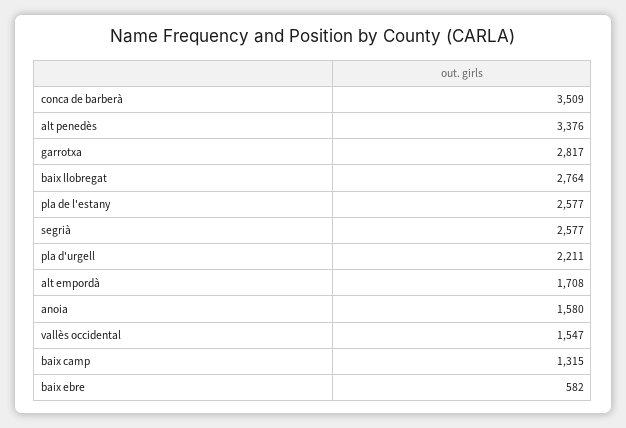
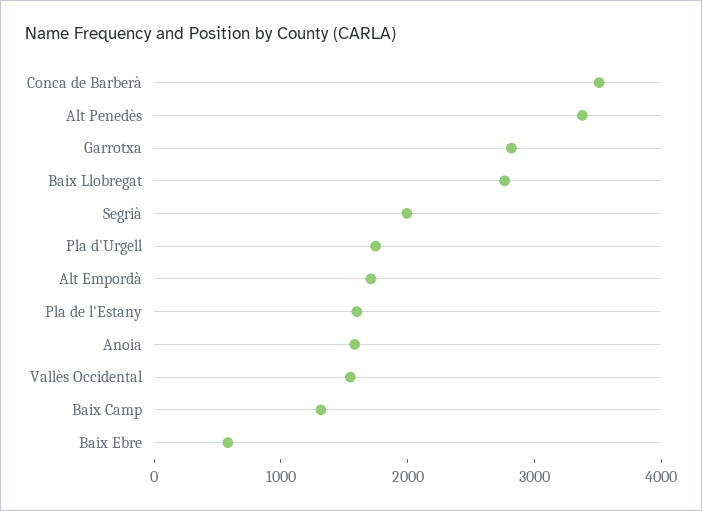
  {
    "conca de barberà": 3509,
    "alt penedès": 3376,
    "garrotxa": 2817,
    "baix llobregat": 2764,
-   "pla de l'estany": 2577,
+   "pla de l'estany": 1600,
-   "segrià": 2577,
+   "segrià": 2000,
-   "pla d'urgell": 2211,
+   "pla d'urgell": 1800,
    "alt empordà": 1708,
    "anoia": 1580,
    "vallès occidental": 1547,
    "baix camp": 1315,
    "baix ebre": 582
  }

